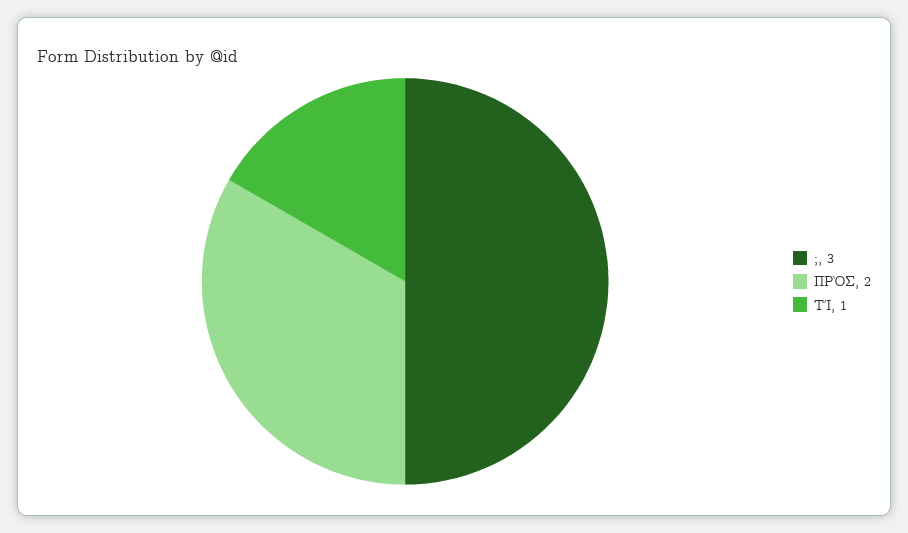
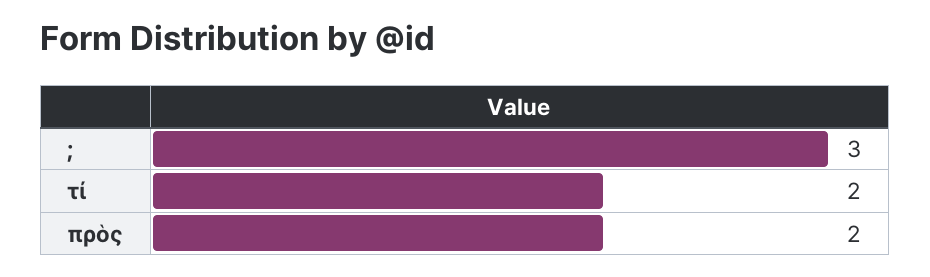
  {
    ";": 3,
    "ΠΡῸΣ": 2,
-   "ΤΊ": 1
+   "ΤΊ": 2
  }

